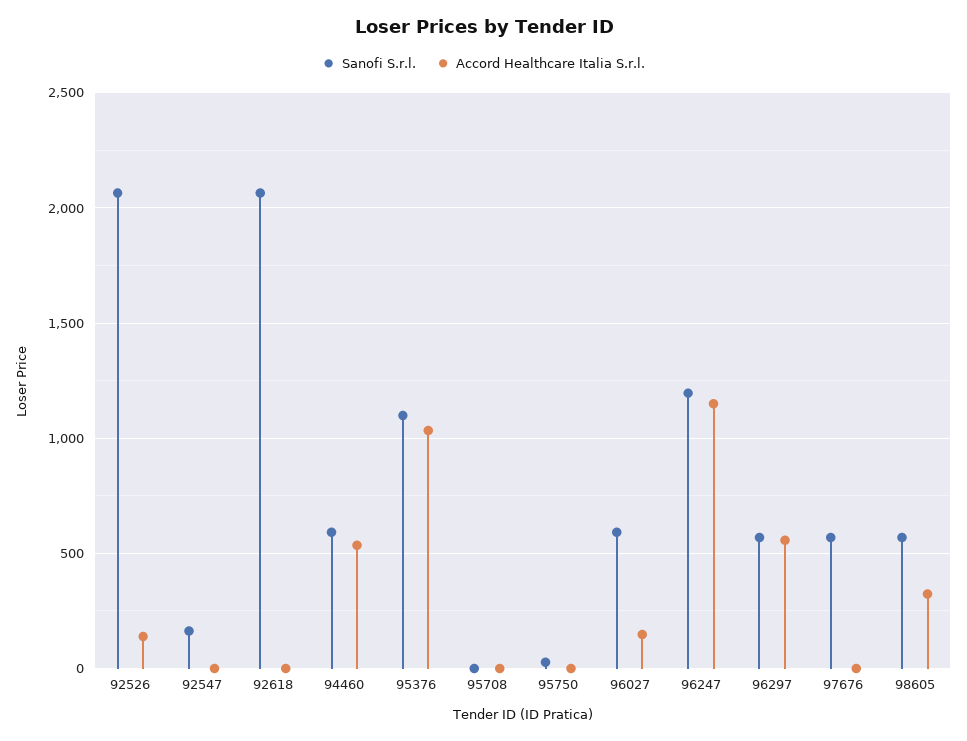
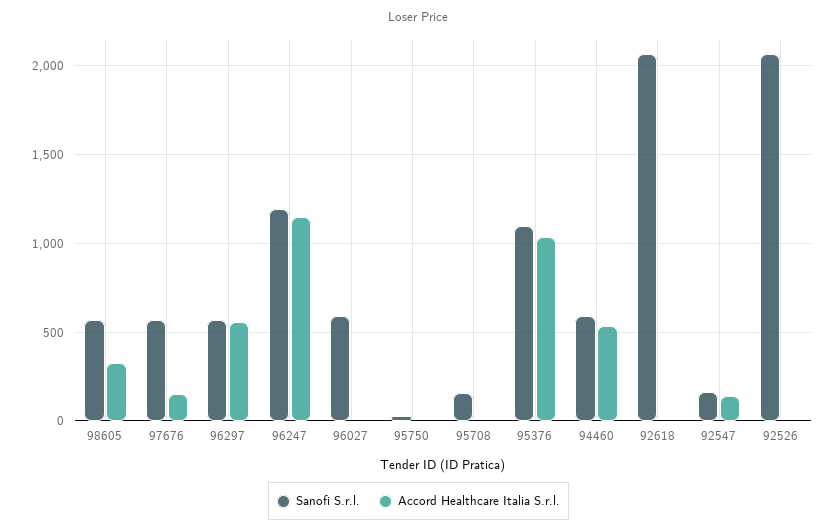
  {
    "Sanofi S.r.l.": {
      "92526": 2050,
      "92547": 150,
      "92618": 2050,
      "94460": 600,
      "95376": 1100,
-     "95708": 0,
+     "95708": 150,
      "95750": 50,
      "96027": 600,
      "96247": 1200,
      "96297": 550,
      "97676": 550,
      "98605": 550
    },
    "Accord Healthcare Italia S.r.l.": {
-     "92526": 150,
+     "92526": 0,
-     "92547": 0,
+     "92547": 150,
      "92618": 0,
      "94460": 550,
      "95376": 1050,
      "95708": 0,
      "95750": 0,
-     "96027": 150,
+     "96027": 0,
      "96247": 1150,
      "96297": 550,
-     "97676": 0,
+     "97676": 150,
      "98605": 300
    }
  }

